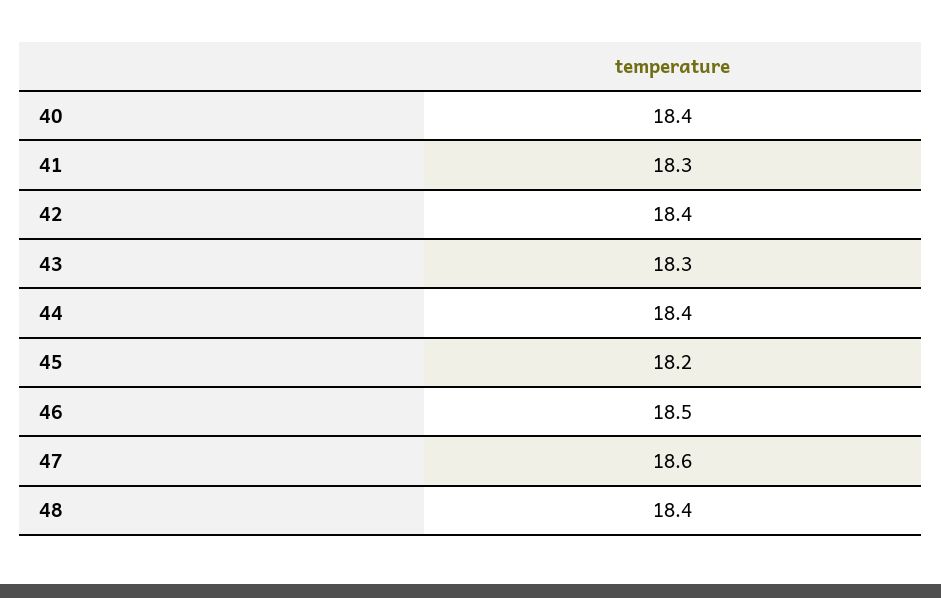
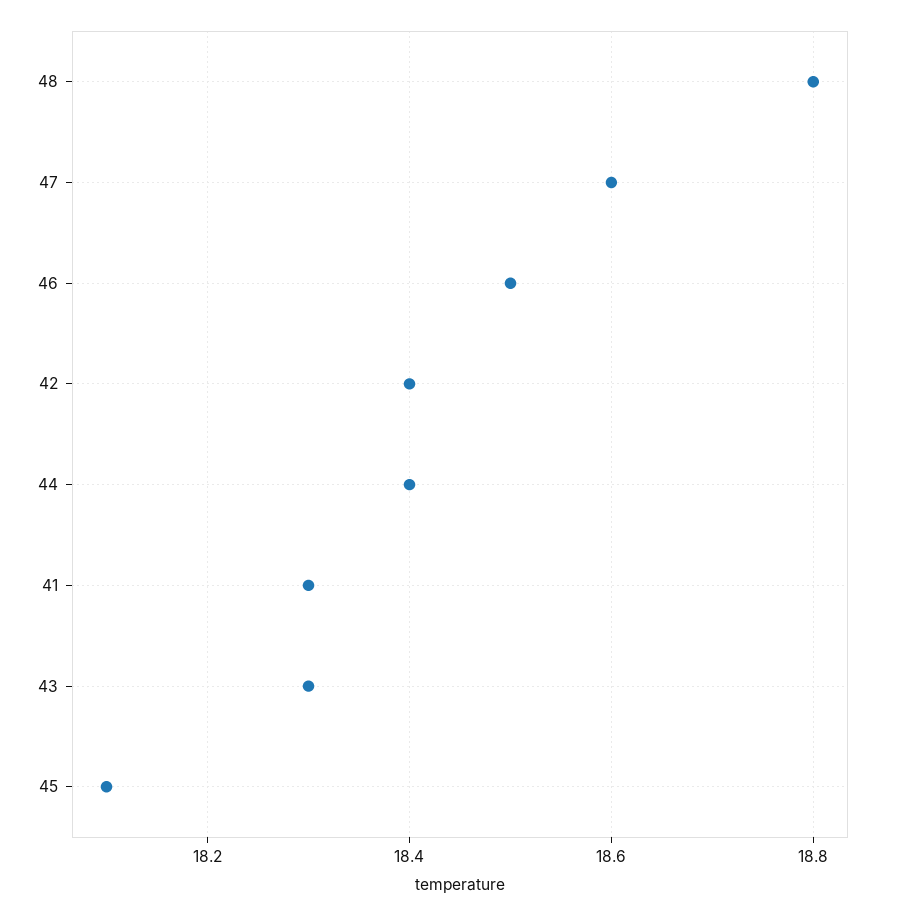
  {
-   "40": 18.4,
    "41": 18.3,
    "42": 18.4,
    "43": 18.3,
    "44": 18.4,
-   "45": 18.2,
+   "45": 18.1,
    "46": 18.5,
    "47": 18.6,
-   "48": 18.4
+   "48": 18.8
  }

